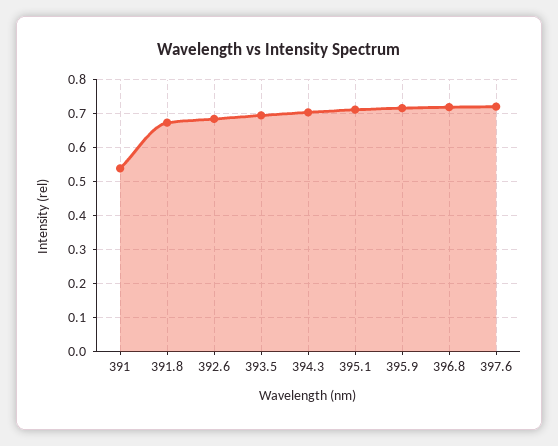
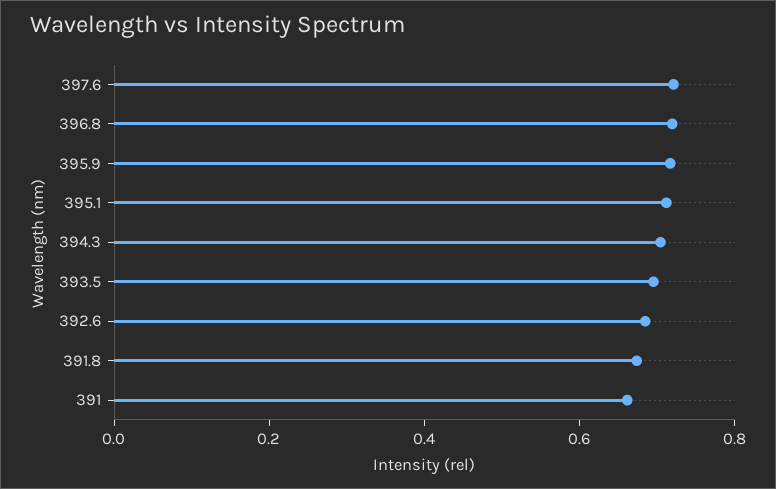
  {
-   "391": 0.54,
+   "391": 0.65,
    "391.8": 0.68,
    "392.6": 0.68,
    "393.5": 0.7,
    "394.3": 0.7,
    "395.1": 0.72,
    "395.9": 0.72,
    "396.8": 0.72,
    "397.6": 0.72
  }

